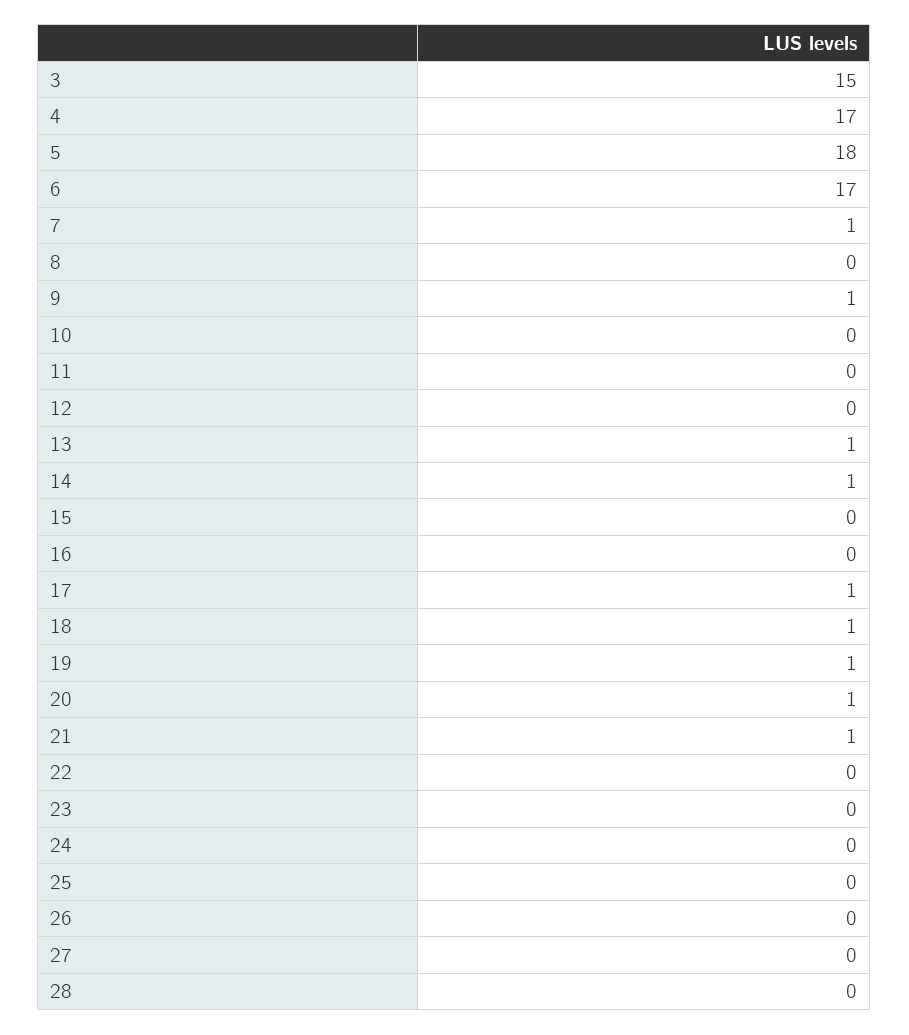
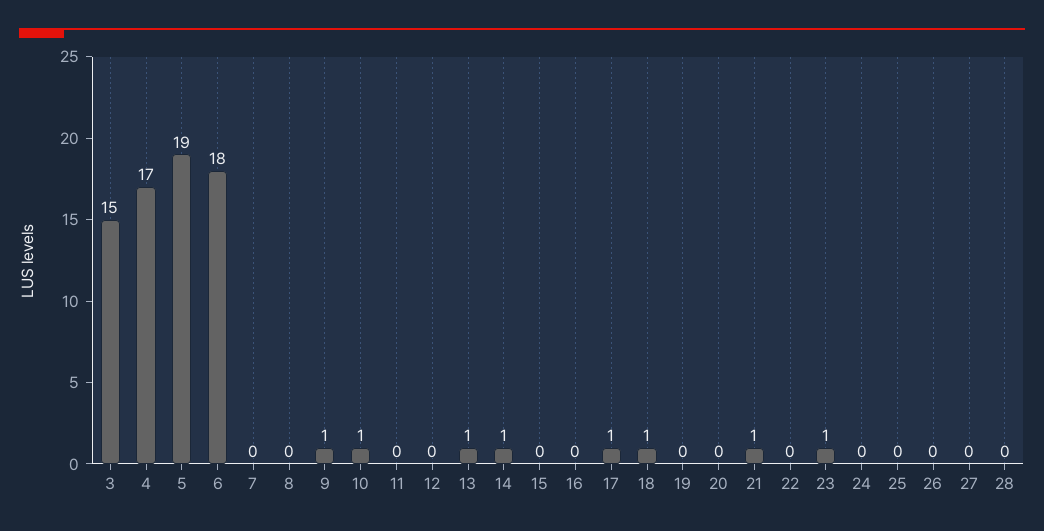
  {
    "3": 15,
    "4": 17,
-   "5": 18,
+   "5": 19,
-   "6": 17,
+   "6": 18,
-   "7": 1,
+   "7": 0,
    "8": 0,
    "9": 1,
-   "10": 0,
+   "10": 1,
    "11": 0,
    "12": 0,
    "13": 1,
    "14": 1,
    "15": 0,
    "16": 0,
    "17": 1,
    "18": 1,
-   "19": 1,
+   "19": 0,
-   "20": 1,
+   "20": 0,
    "21": 1,
    "22": 0,
-   "23": 0,
+   "23": 1,
    "24": 0,
    "25": 0,
    "26": 0,
    "27": 0,
    "28": 0
  }

